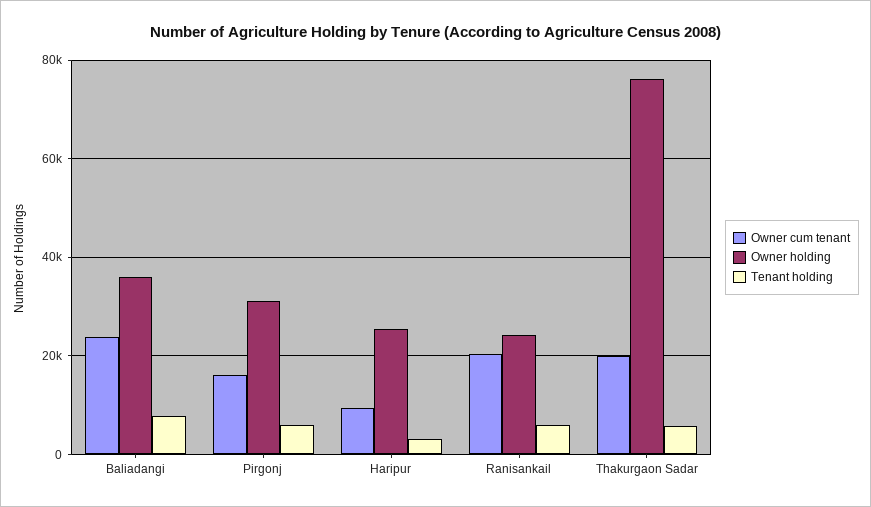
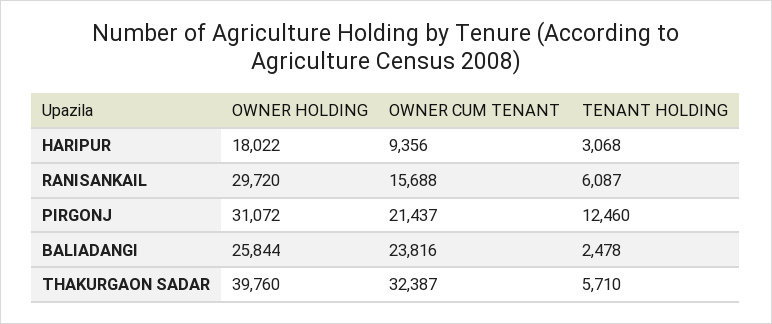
  {
    "Owner cum tenant": {
      "Baliadangi": 23816,
-     "Pirgonj": 16000,
+     "Pirgonj": 21437,
      "Haripur": 9356,
-     "Ranisankail": 20000,
+     "Ranisankail": 15688,
-     "Thakurgaon Sadar": 20000
+     "Thakurgaon Sadar": 32387
    },
    "Owner holding": {
-     "Baliadangi": 36000,
+     "Baliadangi": 25844,
      "Pirgonj": 31072,
-     "Haripur": 26000,
+     "Haripur": 18022,
-     "Ranisankail": 24000,
+     "Ranisankail": 29720,
-     "Thakurgaon Sadar": 76000
+     "Thakurgaon Sadar": 39760
    },
    "Tenant holding": {
-     "Baliadangi": 8000,
+     "Baliadangi": 2478,
-     "Pirgonj": 6000,
+     "Pirgonj": 12460,
      "Haripur": 3068,
      "Ranisankail": 6087,
      "Thakurgaon Sadar": 5710
    }
  }

